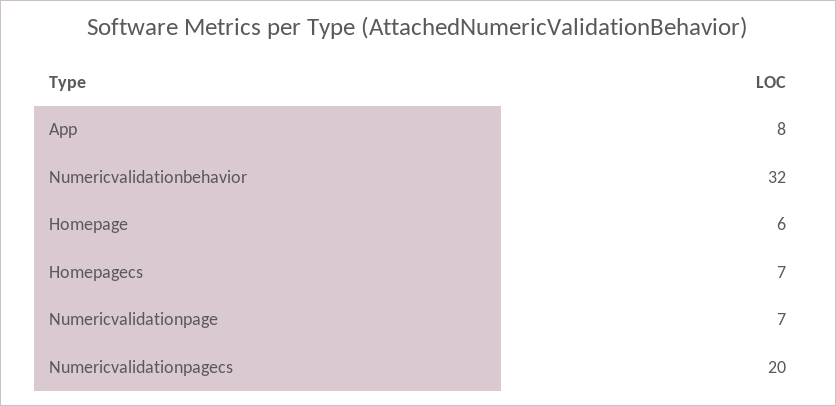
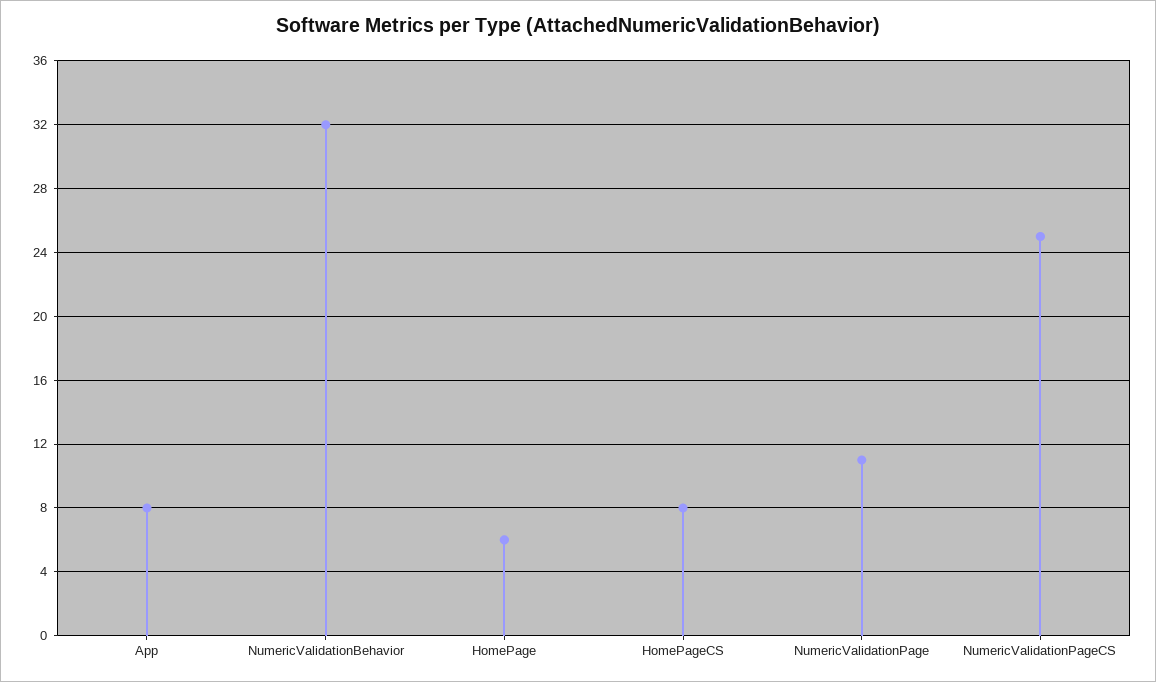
  {
    "App": 8,
    "Numericvalidationbehavior": 32,
    "Homepage": 6,
-   "Homepagecs": 7,
+   "Homepagecs": 8,
-   "Numericvalidationpage": 7,
+   "Numericvalidationpage": 11,
-   "Numericvalidationpagecs": 20
+   "Numericvalidationpagecs": 25
  }

